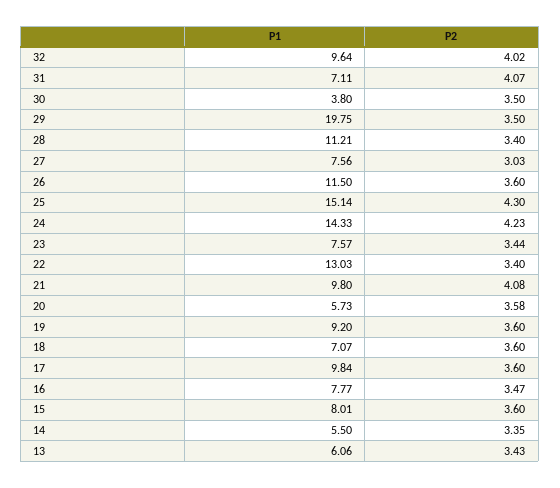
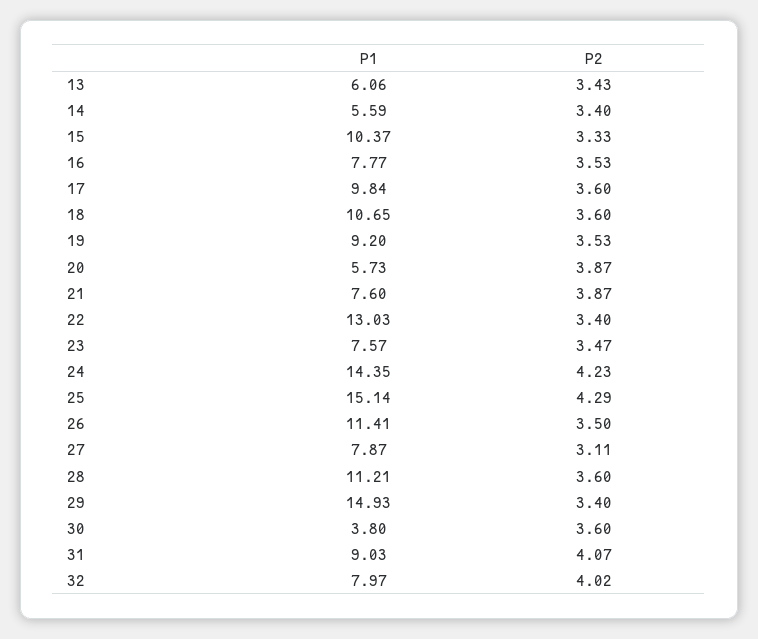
  {
    "P1": {
-     "32": 9.64,
+     "32": 7.97,
-     "31": 7.11,
+     "31": 9.03,
      "30": 3.8,
-     "29": 19.75,
+     "29": 14.93,
      "28": 11.21,
-     "27": 7.56,
+     "27": 7.87,
-     "26": 11.5,
+     "26": 11.41,
      "25": 15.14,
-     "24": 14.33,
+     "24": 14.35,
      "23": 7.57,
      "22": 13.03,
-     "21": 9.8,
+     "21": 7.6,
      "20": 5.73,
      "19": 9.2,
-     "18": 7.07,
+     "18": 10.65,
      "17": 9.84,
      "16": 7.77,
-     "15": 8.01,
+     "15": 10.37,
-     "14": 5.5,
+     "14": 5.59,
      "13": 6.06
    },
    "P2": {
      "32": 4.02,
      "31": 4.07,
-     "30": 3.5,
+     "30": 3.6,
-     "29": 3.5,
+     "29": 3.4,
-     "28": 3.4,
+     "28": 3.6,
-     "27": 3.03,
+     "27": 3.11,
-     "26": 3.6,
+     "26": 3.5,
-     "25": 4.3,
+     "25": 4.29,
      "24": 4.23,
-     "23": 3.44,
+     "23": 3.47,
      "22": 3.4,
-     "21": 4.08,
+     "21": 3.87,
-     "20": 3.58,
+     "20": 3.87,
-     "19": 3.6,
+     "19": 3.53,
      "18": 3.6,
      "17": 3.6,
-     "16": 3.47,
+     "16": 3.53,
-     "15": 3.6,
+     "15": 3.33,
-     "14": 3.35,
+     "14": 3.4,
      "13": 3.43
    }
  }

